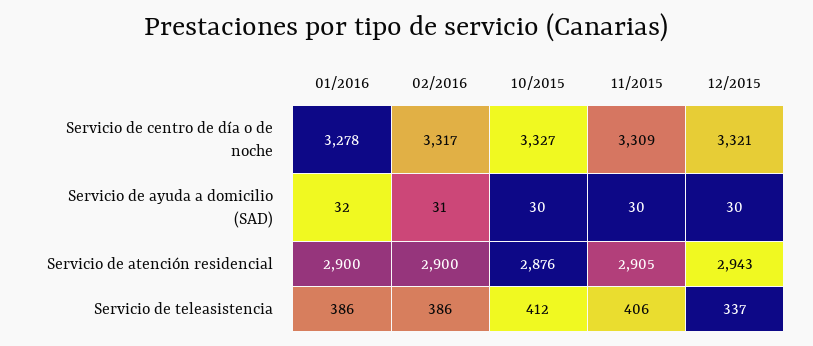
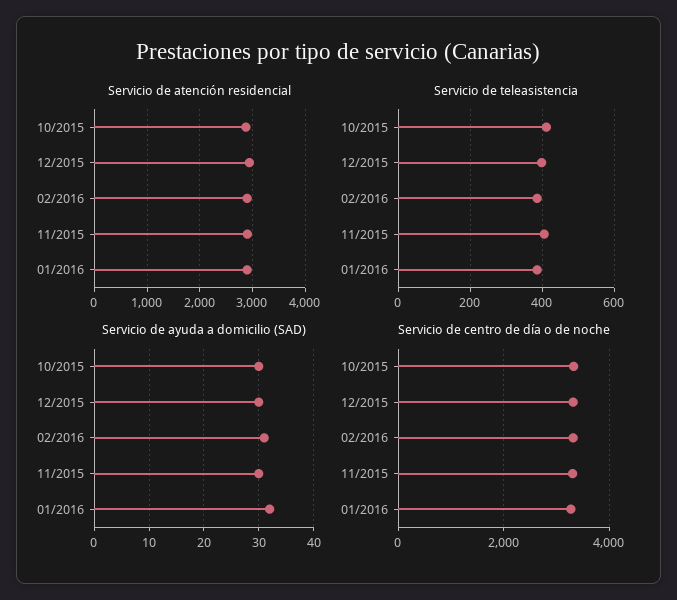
  {
    "Servicio de centro de día o de noche": {
      "01/2016": 3278,
      "02/2016": 3317,
      "10/2015": 3327,
      "11/2015": 3309,
      "12/2015": 3321
    },
    "Servicio de ayuda a domicilio (SAD)": {
      "01/2016": 32,
      "02/2016": 31,
      "10/2015": 30,
      "11/2015": 30,
      "12/2015": 30
    },
    "Servicio de atención residencial": {
      "01/2016": 2900,
      "02/2016": 2900,
      "10/2015": 2876,
      "11/2015": 2905,
      "12/2015": 2943
    },
    "Servicio de teleasistencia": {
      "01/2016": 386,
      "02/2016": 386,
      "10/2015": 412,
      "11/2015": 406,
-     "12/2015": 337
+     "12/2015": 400
    }
  }

